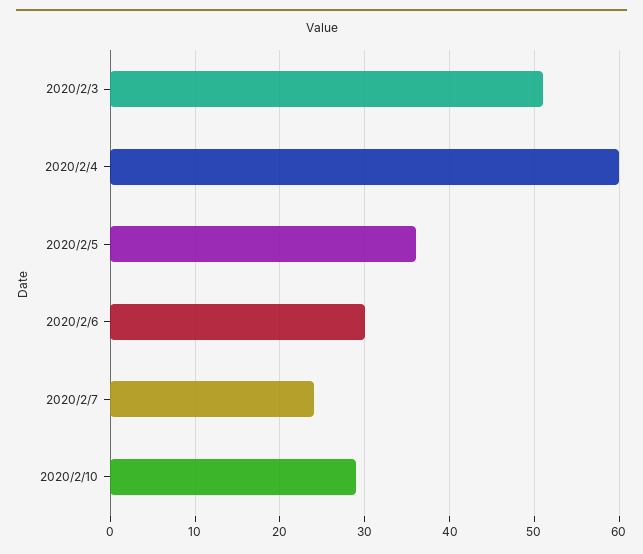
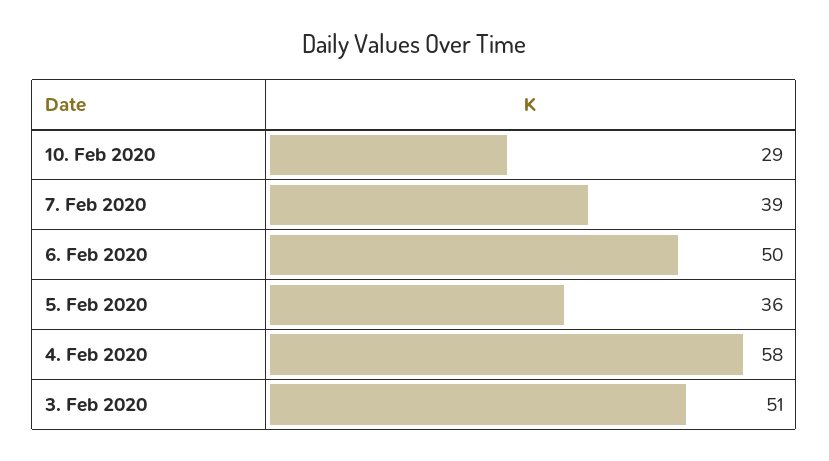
  {
    "2020/2/3": 51,
-   "2020/2/4": 60,
+   "2020/2/4": 58,
    "2020/2/5": 36,
-   "2020/2/6": 30,
+   "2020/2/6": 50,
-   "2020/2/7": 24,
+   "2020/2/7": 39,
    "2020/2/10": 29
  }

